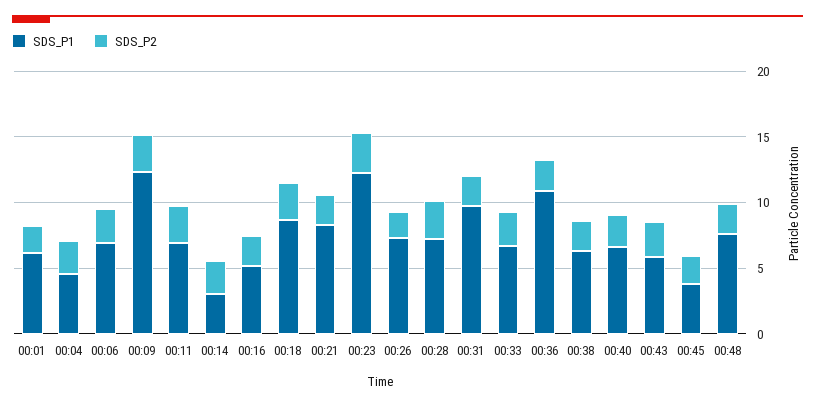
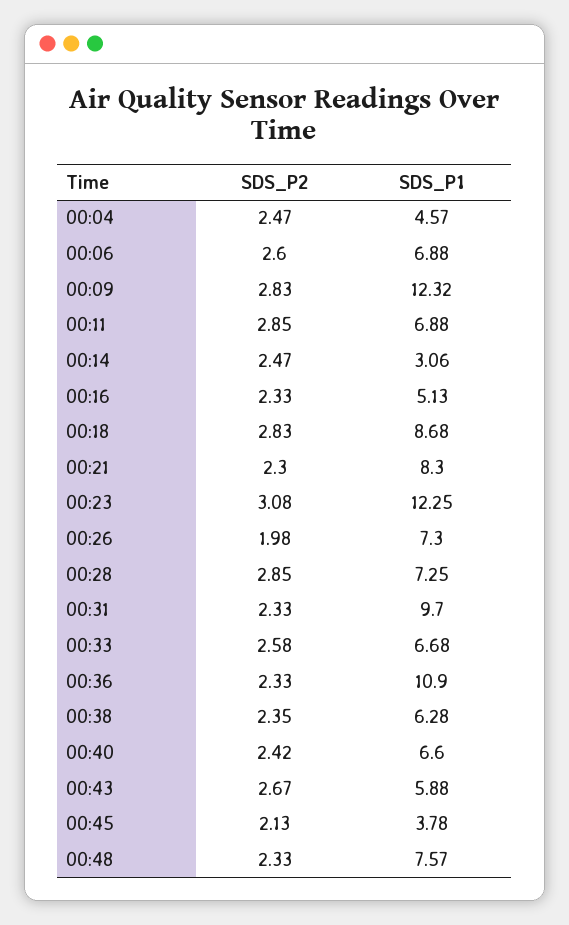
  {
    "SDS_P1": {
-     "00:01": 6,
      "00:04": 4.57,
      "00:06": 6.88,
      "00:09": 12.32,
      "00:11": 6.88,
      "00:14": 3.06,
      "00:16": 5.13,
      "00:18": 8.68,
      "00:21": 8.3,
      "00:23": 12.25,
      "00:26": 7.3,
      "00:28": 7.25,
      "00:31": 9.7,
      "00:33": 6.68,
      "00:36": 10.9,
      "00:38": 6.28,
      "00:40": 6.6,
      "00:43": 5.88,
      "00:45": 3.78,
      "00:48": 7.57
    },
    "SDS_P2": {
-     "00:01": 2,
      "00:04": 2.47,
      "00:06": 2.6,
      "00:09": 2.83,
      "00:11": 2.85,
      "00:14": 2.47,
      "00:16": 2.33,
      "00:18": 2.83,
      "00:21": 2.3,
      "00:23": 3.08,
      "00:26": 1.98,
      "00:28": 2.85,
      "00:31": 2.33,
      "00:33": 2.58,
      "00:36": 2.33,
      "00:38": 2.35,
      "00:40": 2.42,
      "00:43": 2.67,
      "00:45": 2.13,
      "00:48": 2.33
    }
  }

